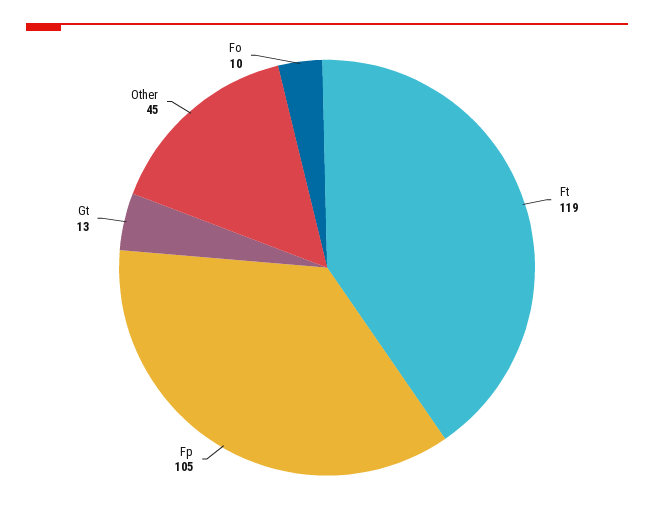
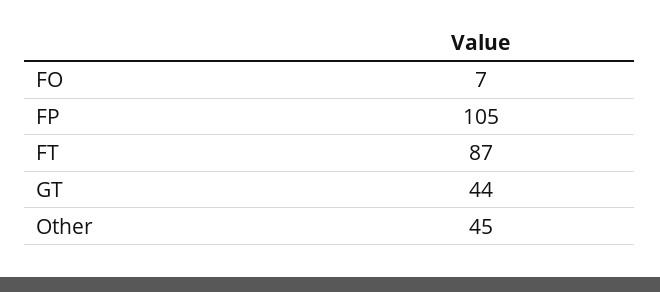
  {
-   "Ft": 119,
+   "Ft": 87,
    "Fp": 105,
-   "Gt": 13,
+   "Gt": 44,
    "Other": 45,
-   "Fo": 10
+   "Fo": 7
  }

